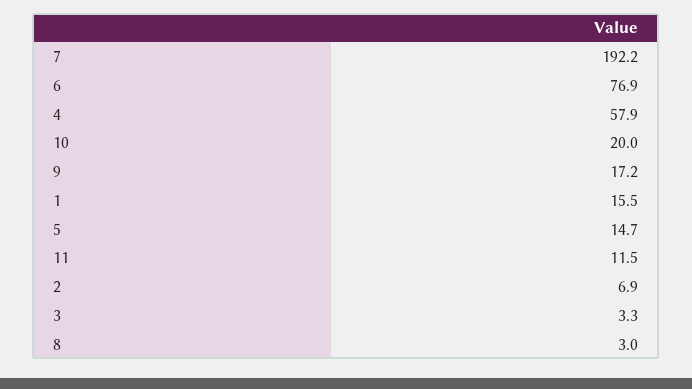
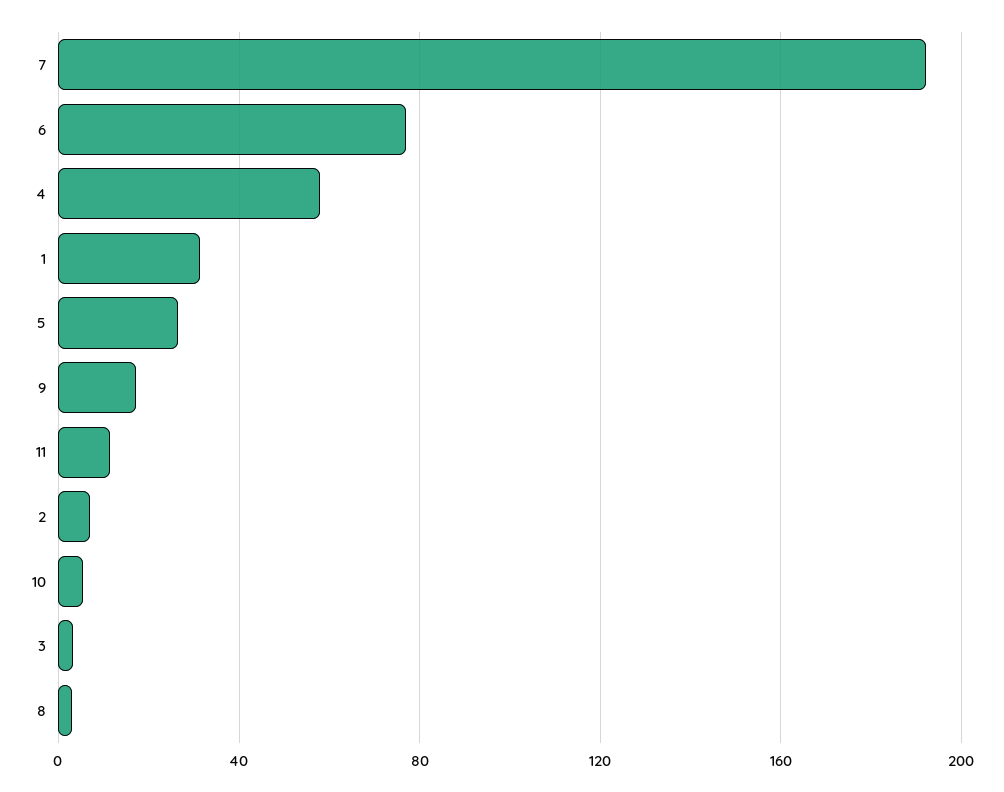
  {
    "7": 192.2,
    "6": 76.9,
    "4": 57.9,
-   "10": 20,
+   "10": 5,
    "9": 17.2,
-   "1": 15.5,
+   "1": 30,
-   "5": 14.7,
+   "5": 25,
    "11": 11.5,
    "2": 6.9,
    "3": 3.3,
    "8": 3
  }

